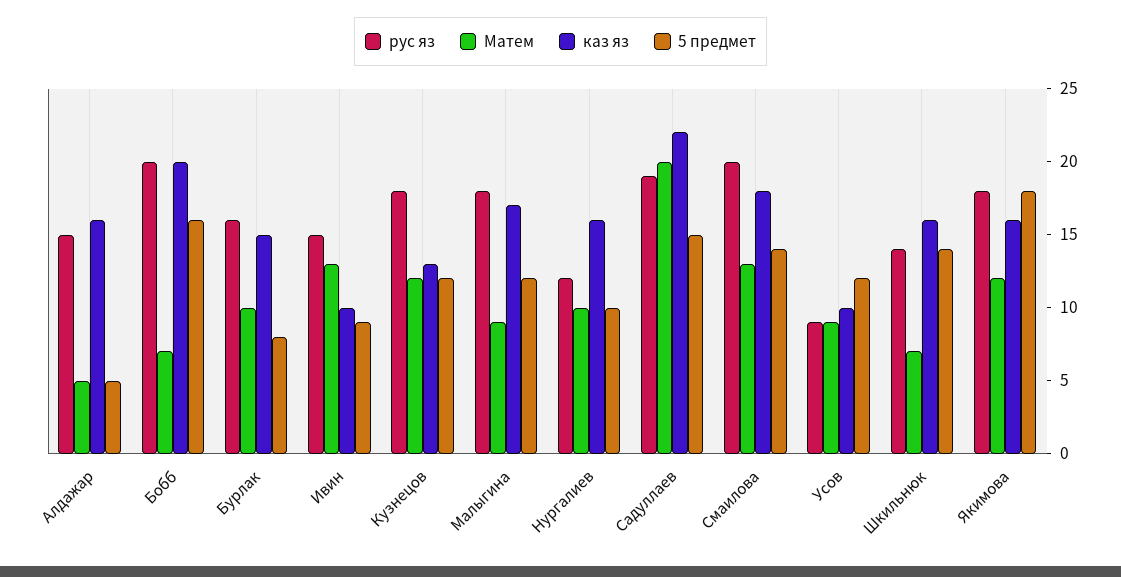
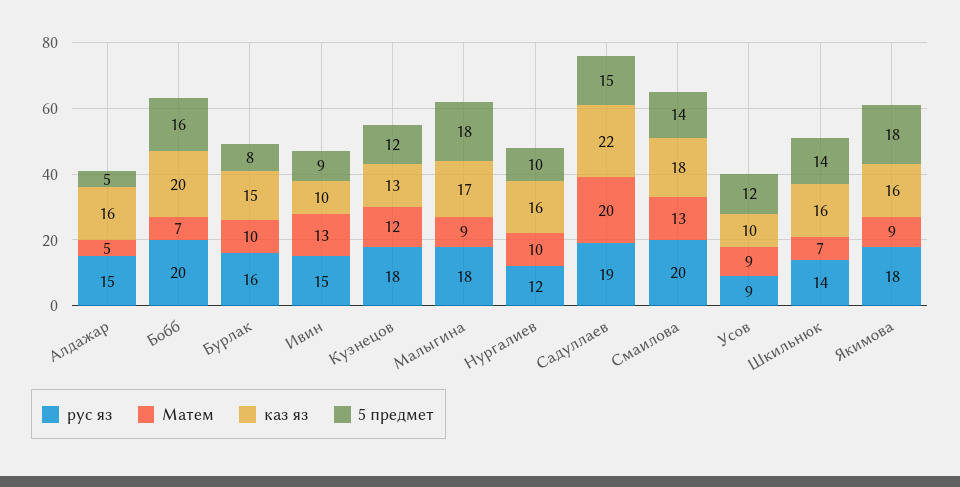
  {
    "рус яз": {
      "Алдажар": 15,
      "Бобб": 20,
      "Бурлак": 16,
      "Ивин": 15,
      "Кузнецов": 18,
      "Малыгина": 18,
      "Нургалиев": 12,
      "Садуллаев": 19,
      "Смаилова": 20,
      "Усов": 9,
      "Шкильнюк": 14,
      "Якимова": 18
    },
    "Матем": {
      "Алдажар": 5,
      "Бобб": 7,
      "Бурлак": 10,
      "Ивин": 13,
      "Кузнецов": 12,
      "Малыгина": 9,
      "Нургалиев": 10,
      "Садуллаев": 20,
      "Смаилова": 13,
      "Усов": 9,
      "Шкильнюк": 7,
-     "Якимова": 12
+     "Якимова": 9
    },
    "каз яз": {
      "Алдажар": 16,
      "Бобб": 20,
      "Бурлак": 15,
      "Ивин": 10,
      "Кузнецов": 13,
      "Малыгина": 17,
      "Нургалиев": 16,
      "Садуллаев": 22,
      "Смаилова": 18,
      "Усов": 10,
      "Шкильнюк": 16,
      "Якимова": 16
    },
    "5 предмет": {
      "Алдажар": 5,
      "Бобб": 16,
      "Бурлак": 8,
      "Ивин": 9,
      "Кузнецов": 12,
-     "Малыгина": 12,
+     "Малыгина": 18,
      "Нургалиев": 10,
      "Садуллаев": 15,
      "Смаилова": 14,
      "Усов": 12,
      "Шкильнюк": 14,
      "Якимова": 18
    }
  }

